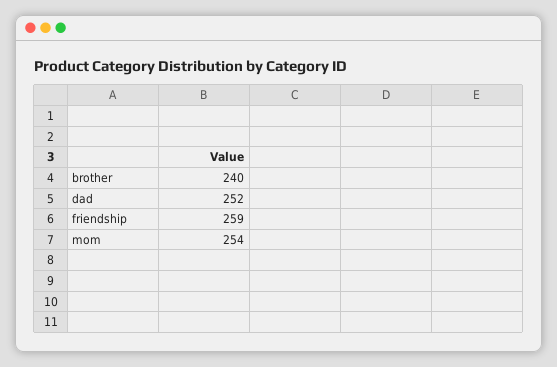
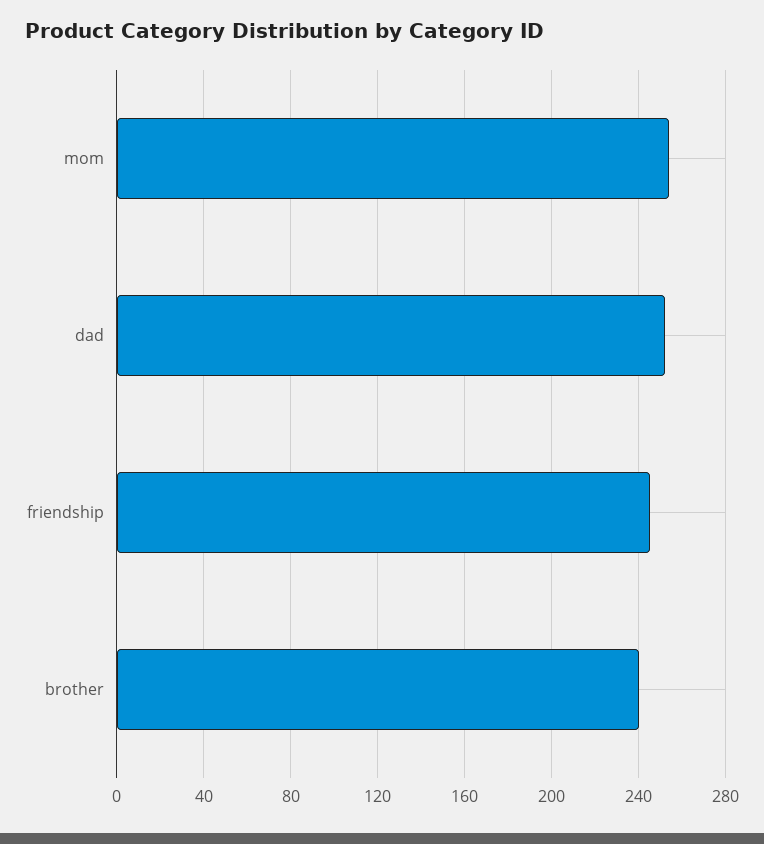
  {
    "brother": 240,
    "dad": 252,
-   "friendship": 259,
+   "friendship": 245,
    "mom": 254
  }

